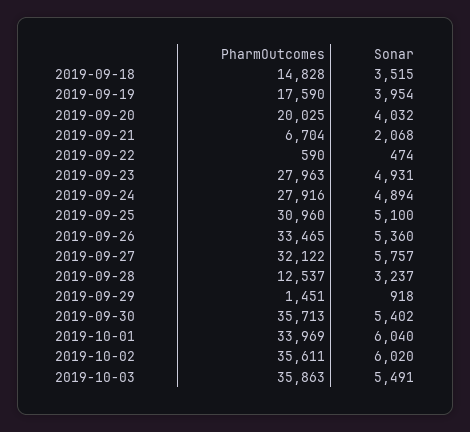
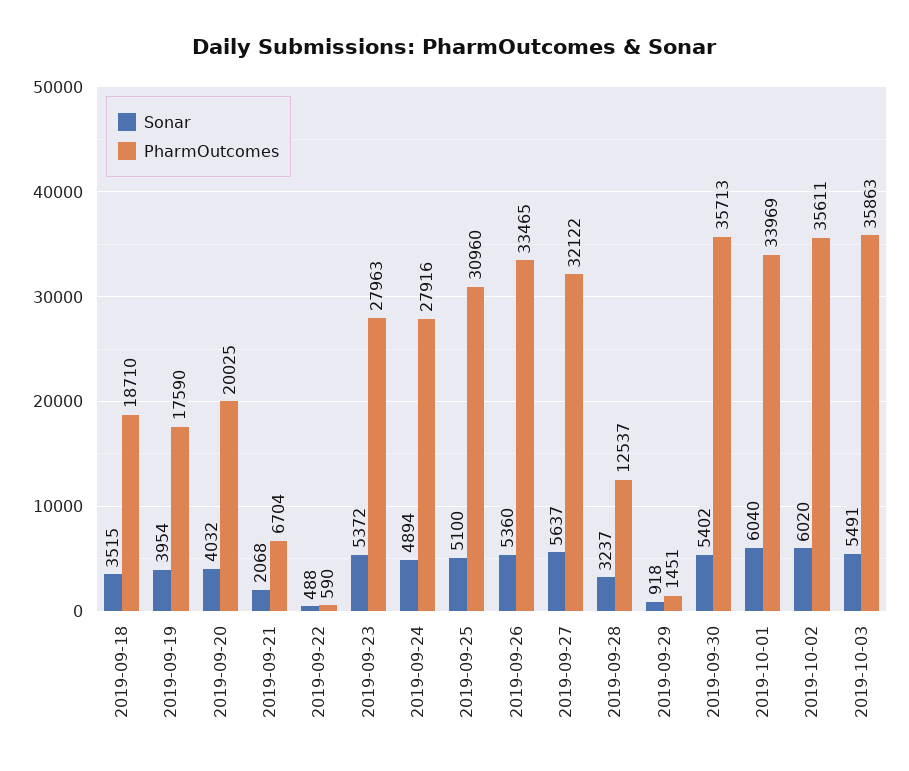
  {
    "PharmOutcomes": {
-     "2019-09-18": 14828,
+     "2019-09-18": 18710,
      "2019-09-19": 17590,
      "2019-09-20": 20025,
      "2019-09-21": 6704,
      "2019-09-22": 590,
      "2019-09-23": 27963,
      "2019-09-24": 27916,
      "2019-09-25": 30960,
      "2019-09-26": 33465,
      "2019-09-27": 32122,
      "2019-09-28": 12537,
      "2019-09-29": 1451,
      "2019-09-30": 35713,
      "2019-10-01": 33969,
      "2019-10-02": 35611,
      "2019-10-03": 35863
    },
    "Sonar": {
      "2019-09-18": 3515,
      "2019-09-19": 3954,
      "2019-09-20": 4032,
      "2019-09-21": 2068,
-     "2019-09-22": 474,
+     "2019-09-22": 488,
-     "2019-09-23": 4931,
+     "2019-09-23": 5372,
      "2019-09-24": 4894,
      "2019-09-25": 5100,
      "2019-09-26": 5360,
-     "2019-09-27": 5757,
+     "2019-09-27": 5637,
      "2019-09-28": 3237,
      "2019-09-29": 918,
      "2019-09-30": 5402,
      "2019-10-01": 6040,
      "2019-10-02": 6020,
      "2019-10-03": 5491
    }
  }

